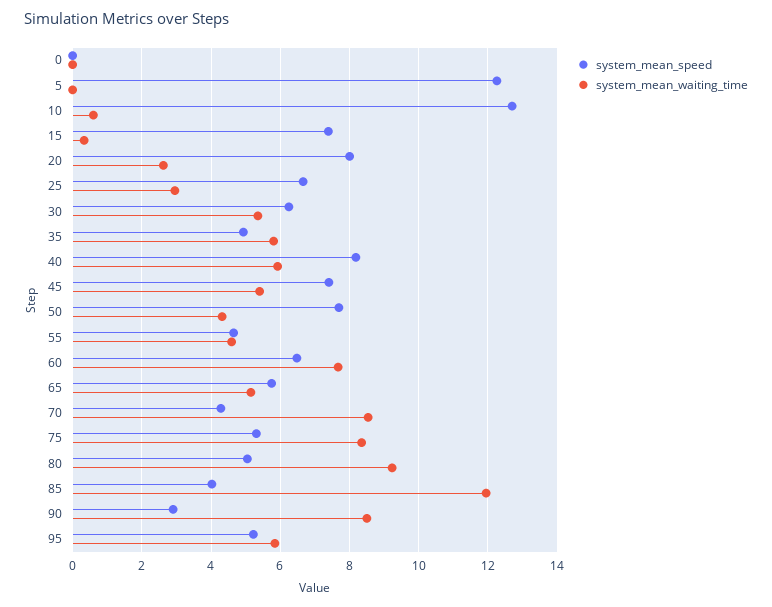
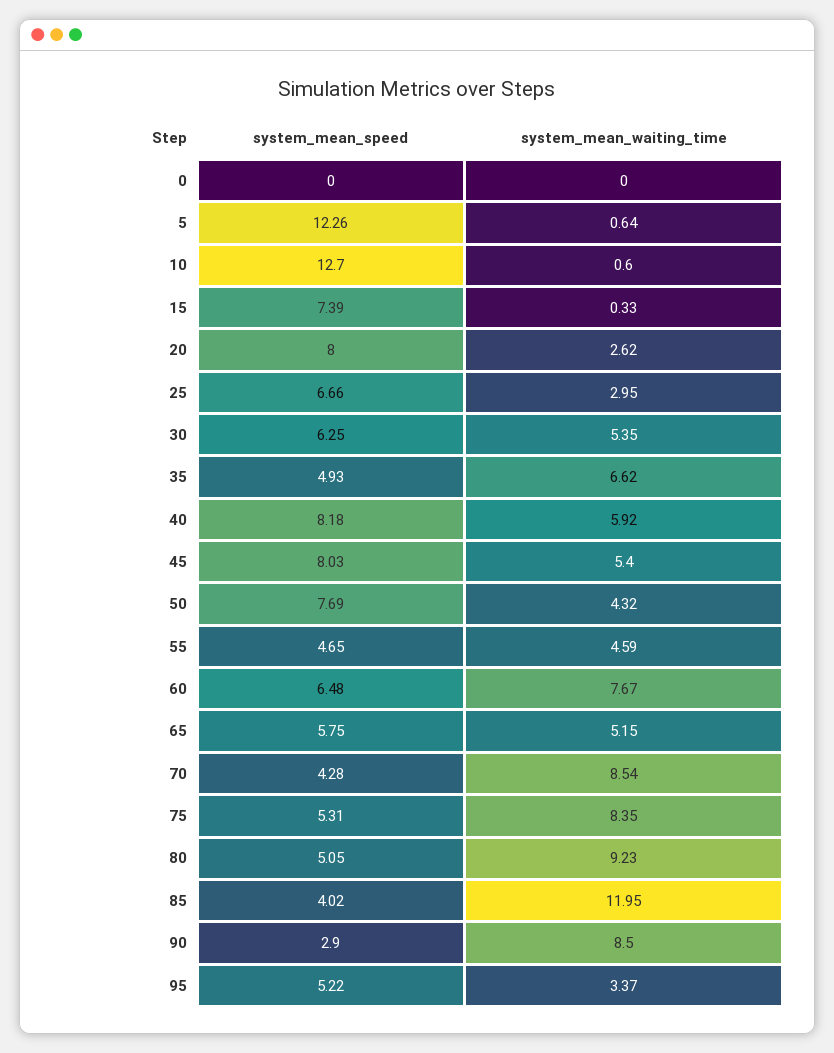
  {
    "system_mean_speed": {
      "0": 0,
      "5": 12.26,
      "10": 12.7,
      "15": 7.39,
      "20": 8,
      "25": 6.66,
      "30": 6.25,
      "35": 4.93,
      "40": 8.18,
-     "45": 7.4,
+     "45": 8.03,
      "50": 7.69,
      "55": 4.65,
      "60": 6.48,
      "65": 5.75,
      "70": 4.28,
      "75": 5.31,
      "80": 5.05,
      "85": 4.02,
      "90": 2.9,
      "95": 5.22
    },
    "system_mean_waiting_time": {
      "0": 0,
-     "5": 0,
+     "5": 0.64,
      "10": 0.6,
      "15": 0.33,
      "20": 2.62,
      "25": 2.95,
      "30": 5.35,
-     "35": 5.8,
+     "35": 6.62,
      "40": 5.92,
      "45": 5.4,
      "50": 4.32,
      "55": 4.59,
      "60": 7.67,
      "65": 5.15,
      "70": 8.54,
      "75": 8.35,
      "80": 9.23,
      "85": 11.95,
      "90": 8.5,
-     "95": 5.8
+     "95": 3.37
    }
  }

